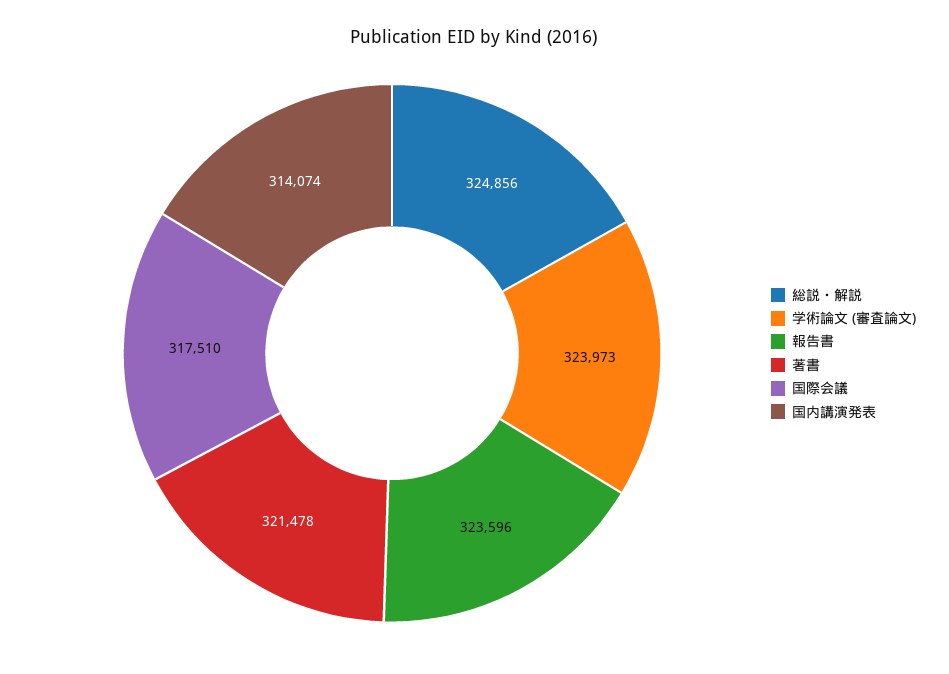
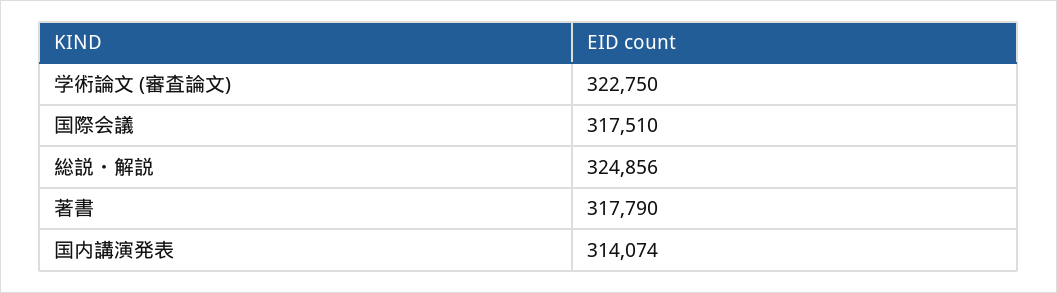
  {
    "総説・解説": 324856,
-   "学術論文 (審査論文)": 323973,
+   "学術論文 (審査論文)": 322750,
-   "報告書": 323596,
-   "著書": 321478,
+   "著書": 317790,
    "国際会議": 317510,
    "国内講演発表": 314074
  }

